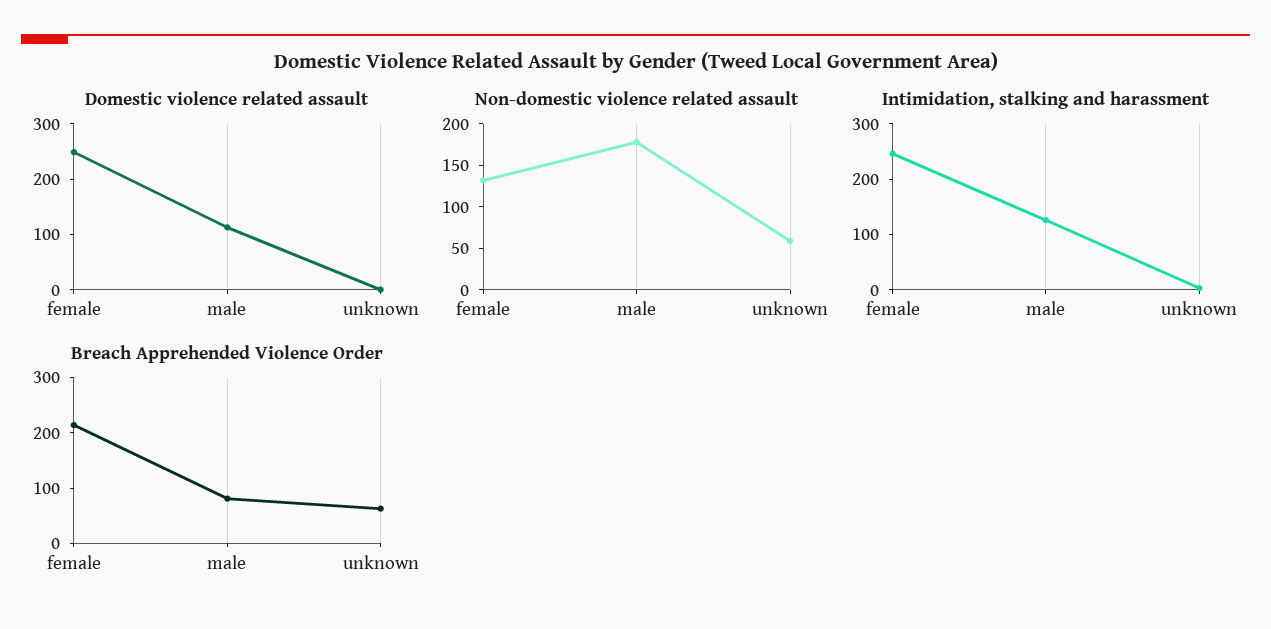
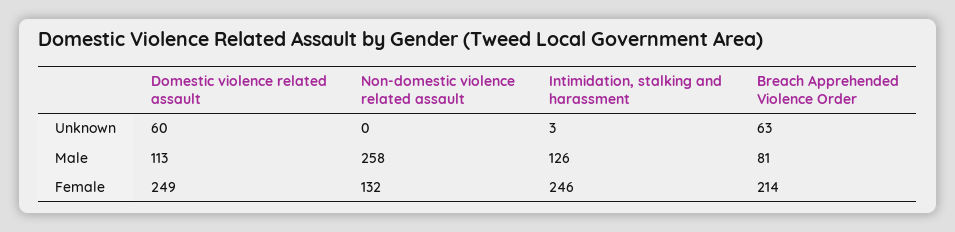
  {
    "Domestic violence related assault": {
      "female": 249,
      "male": 113,
-     "unknown": 0
+     "unknown": 60
    },
    "Non-domestic violence related assault": {
      "female": 132,
-     "male": 180,
+     "male": 258,
-     "unknown": 60
+     "unknown": 0
    },
    "Intimidation, stalking and harassment": {
      "female": 246,
      "male": 126,
      "unknown": 3
    },
    "Breach Apprehended Violence Order": {
      "female": 214,
      "male": 81,
      "unknown": 63
    }
  }

